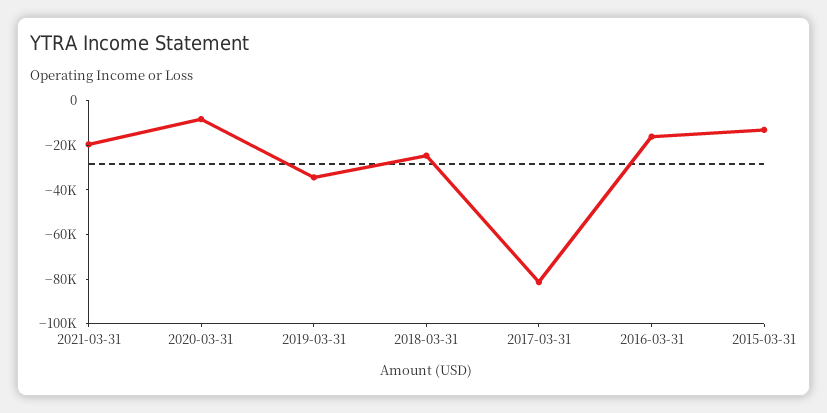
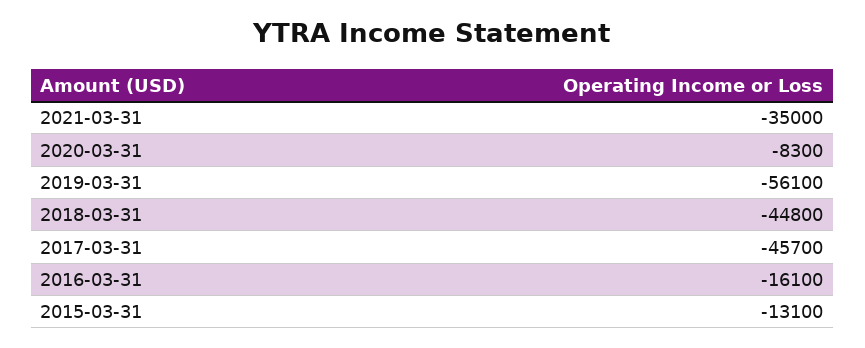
  {
-   "2021-03-31": -20000,
+   "2021-03-31": -35000,
    "2020-03-31": -8300,
-   "2019-03-31": -35000,
+   "2019-03-31": -56100,
-   "2018-03-31": -25000,
+   "2018-03-31": -44800,
-   "2017-03-31": -80000,
+   "2017-03-31": -45700,
    "2016-03-31": -16100,
    "2015-03-31": -13100
  }

